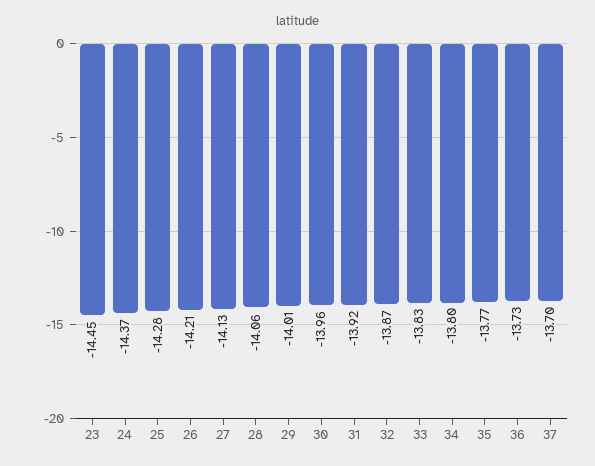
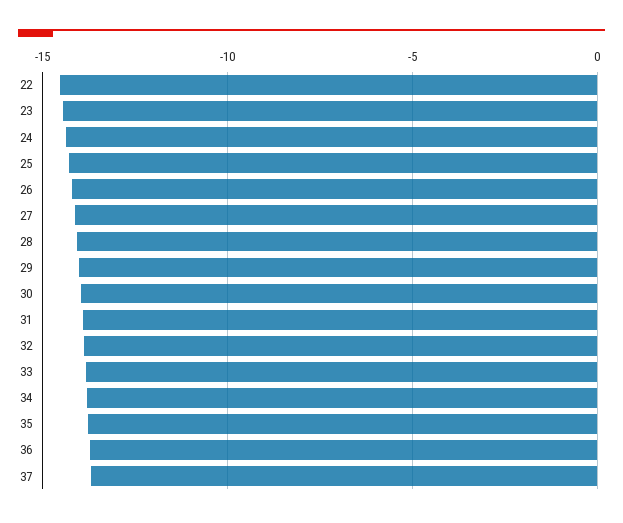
  {
    "23": -14.45,
    "24": -14.37,
    "25": -14.28,
    "26": -14.21,
    "27": -14.13,
    "28": -14.06,
    "29": -14.01,
    "30": -13.96,
    "31": -13.92,
    "32": -13.87,
    "33": -13.83,
    "34": -13.8,
    "35": -13.77,
    "36": -13.73,
-   "37": -13.7
+   "37": -13.7,
+   "22": -14.5
  }

